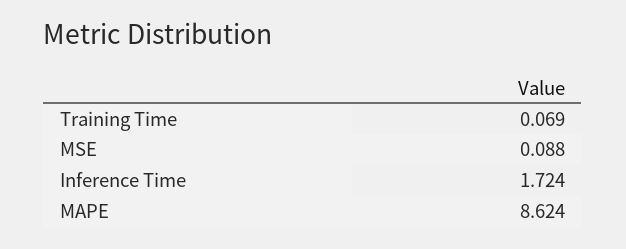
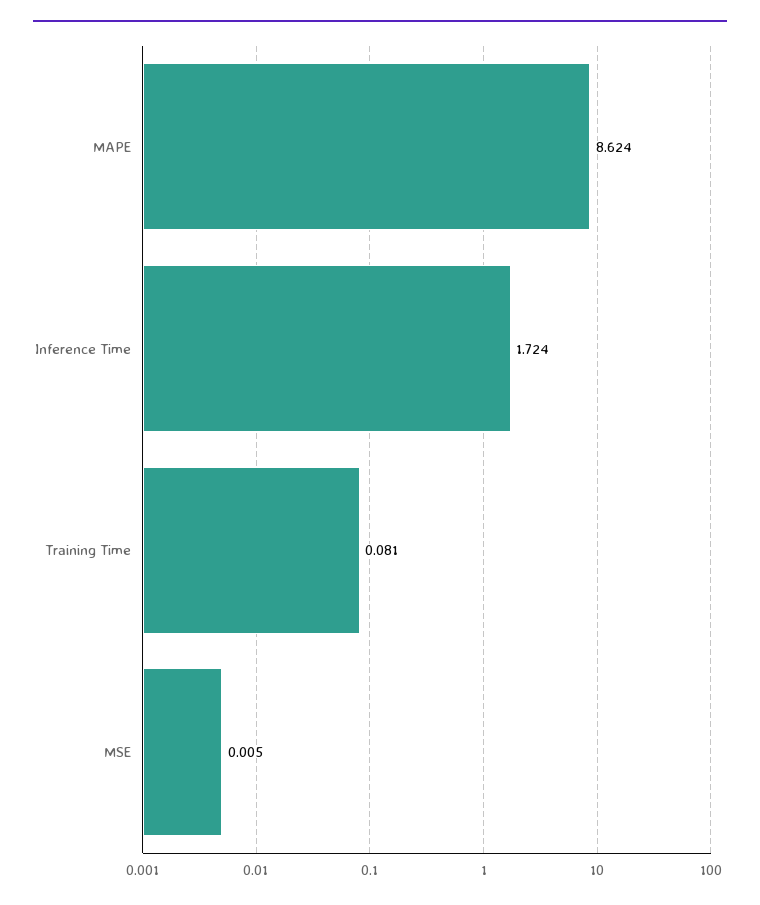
  {
-   "Training Time": 0.069,
+   "Training Time": 0.081,
-   "MSE": 0.088,
+   "MSE": 0.005,
    "Inference Time": 1.724,
    "MAPE": 8.624
  }

